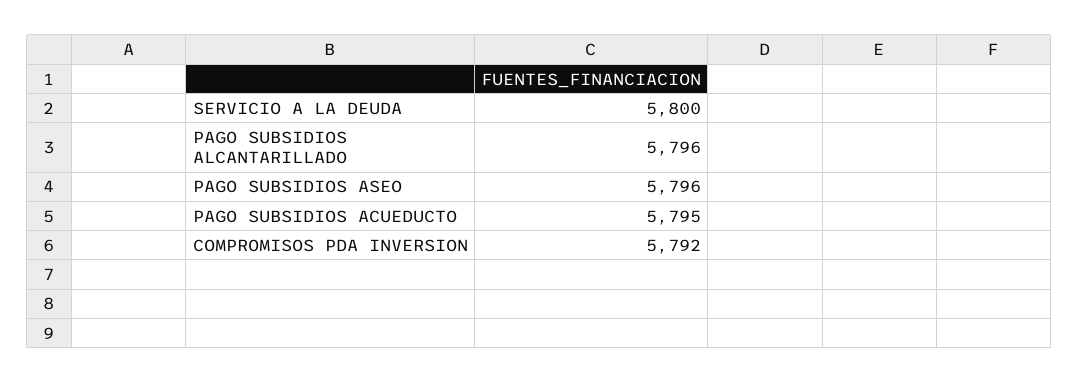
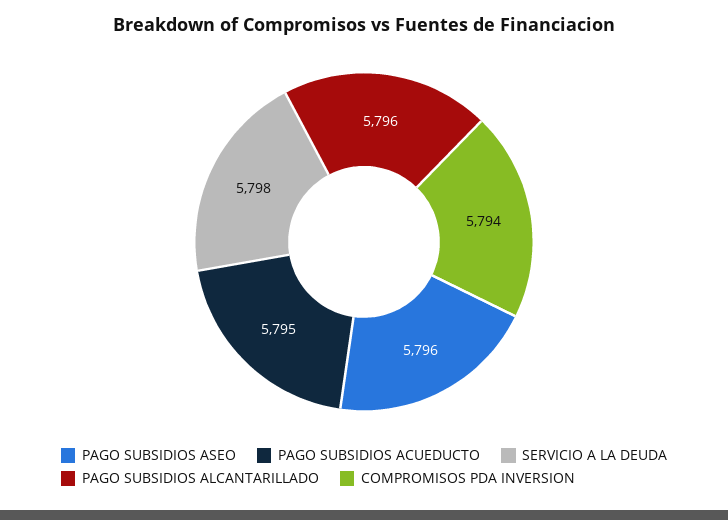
  {
-   "SERVICIO A LA DEUDA": 5800,
+   "SERVICIO A LA DEUDA": 5798,
    "PAGO SUBSIDIOS ALCANTARILLADO": 5796,
    "PAGO SUBSIDIOS ASEO": 5796,
    "PAGO SUBSIDIOS ACUEDUCTO": 5795,
-   "COMPROMISOS PDA INVERSION": 5792
+   "COMPROMISOS PDA INVERSION": 5794
  }

